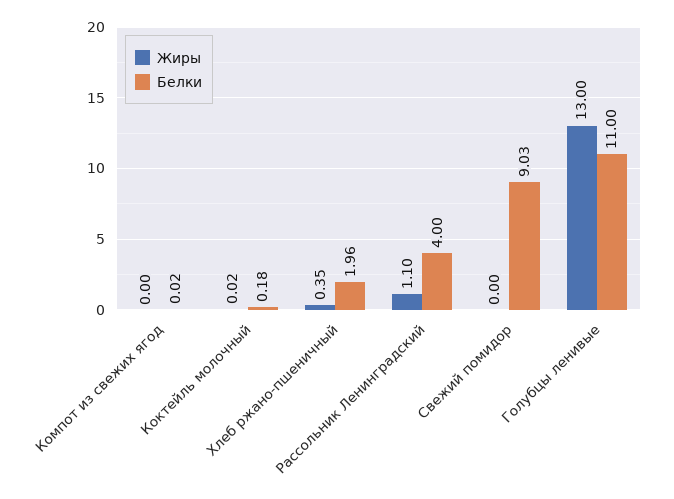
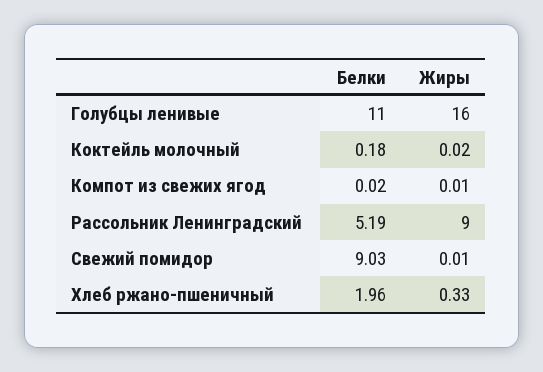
  {
    "Жиры": {
-     "Компот из свежих ягод": 0,
+     "Компот из свежих ягод": 0.01,
      "Коктейль молочный": 0.02,
-     "Хлеб ржано-пшеничный": 0.35,
+     "Хлеб ржано-пшеничный": 0.33,
-     "Рассольник Ленинградский": 1.1,
+     "Рассольник Ленинградский": 9,
-     "Свежий помидор": 0,
+     "Свежий помидор": 0.01,
-     "Голубцы ленивые": 13
+     "Голубцы ленивые": 16
    },
    "Белки": {
      "Компот из свежих ягод": 0.02,
      "Коктейль молочный": 0.18,
      "Хлеб ржано-пшеничный": 1.96,
-     "Рассольник Ленинградский": 4,
+     "Рассольник Ленинградский": 5.19,
      "Свежий помидор": 9.03,
      "Голубцы ленивые": 11
    }
  }

